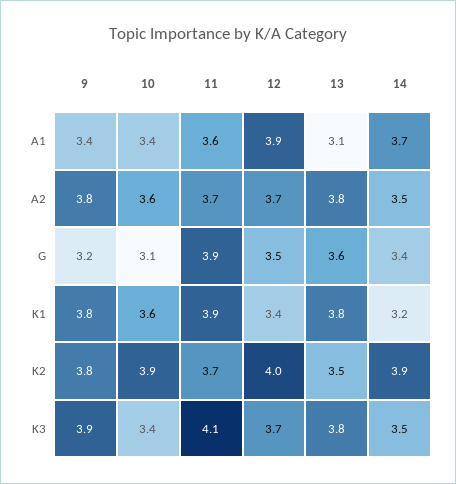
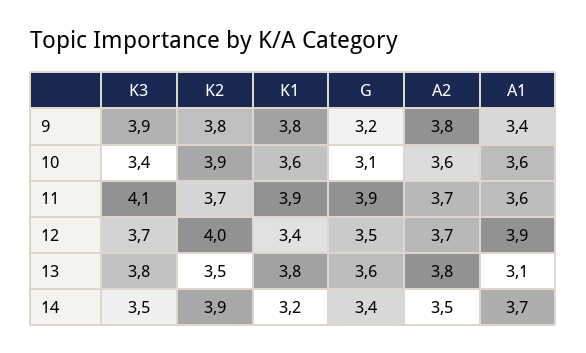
  {
    "9": {
      "A1": 3.4,
      "A2": 3.8,
      "G": 3.2,
      "K1": 3.8,
      "K2": 3.8,
      "K3": 3.9
    },
    "10": {
-     "A1": 3.4,
+     "A1": 3.6,
      "A2": 3.6,
      "G": 3.1,
      "K1": 3.6,
      "K2": 3.9,
      "K3": 3.4
    },
    "11": {
      "A1": 3.6,
      "A2": 3.7,
      "G": 3.9,
      "K1": 3.9,
      "K2": 3.7,
      "K3": 4.1
    },
    "12": {
      "A1": 3.9,
      "A2": 3.7,
      "G": 3.5,
      "K1": 3.4,
      "K2": 4,
      "K3": 3.7
    },
    "13": {
      "A1": 3.1,
      "A2": 3.8,
      "G": 3.6,
      "K1": 3.8,
      "K2": 3.5,
      "K3": 3.8
    },
    "14": {
      "A1": 3.7,
      "A2": 3.5,
      "G": 3.4,
      "K1": 3.2,
      "K2": 3.9,
      "K3": 3.5
    }
  }

